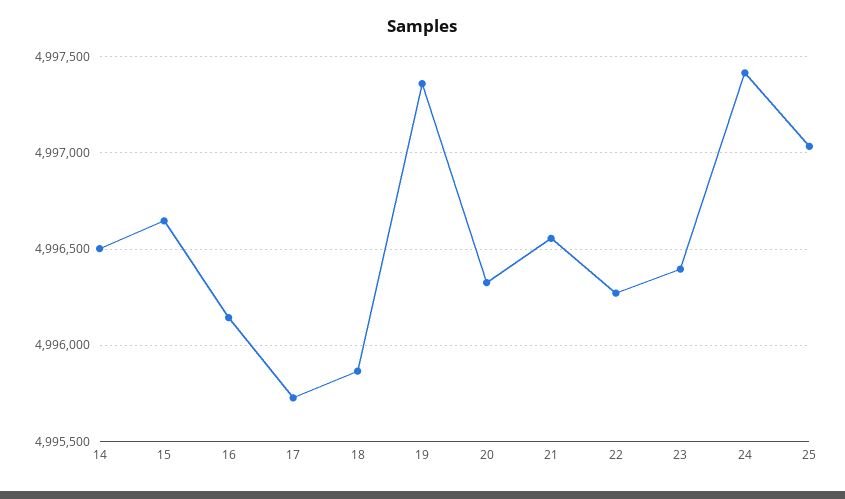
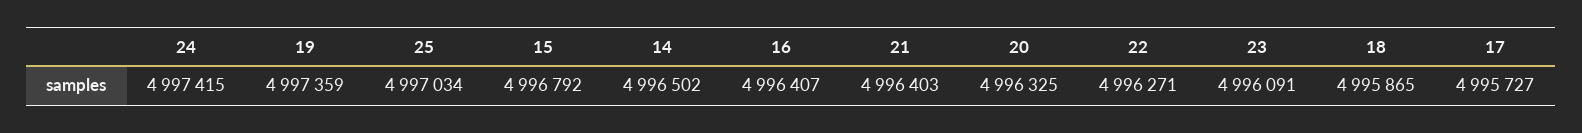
  {
    "14": 4996502,
-   "15": 4996650,
+   "15": 4996792,
-   "16": 4996150,
+   "16": 4996407,
    "17": 4995727,
    "18": 4995865,
    "19": 4997359,
    "20": 4996325,
-   "21": 4996550,
+   "21": 4996403,
    "22": 4996271,
-   "23": 4996400,
+   "23": 4996091,
    "24": 4997415,
    "25": 4997034
  }

